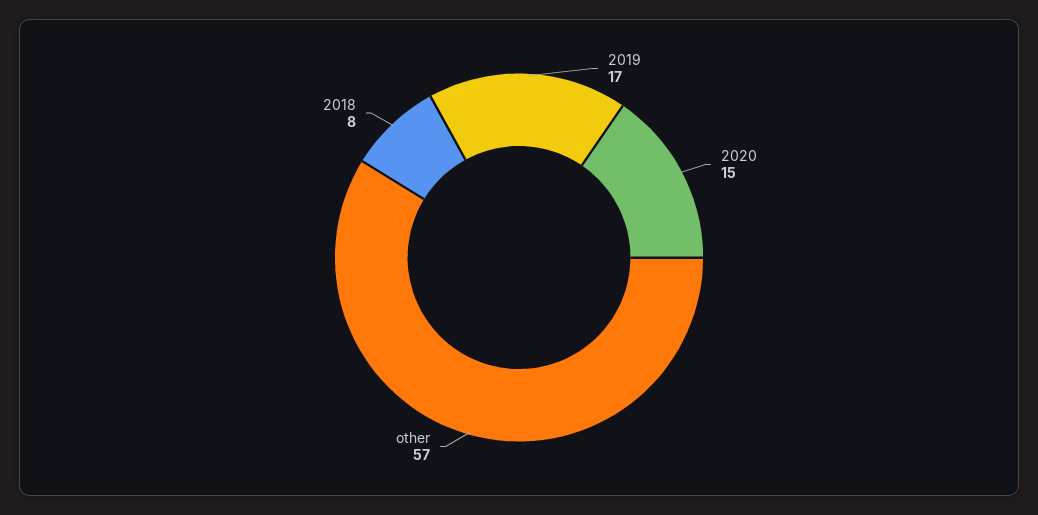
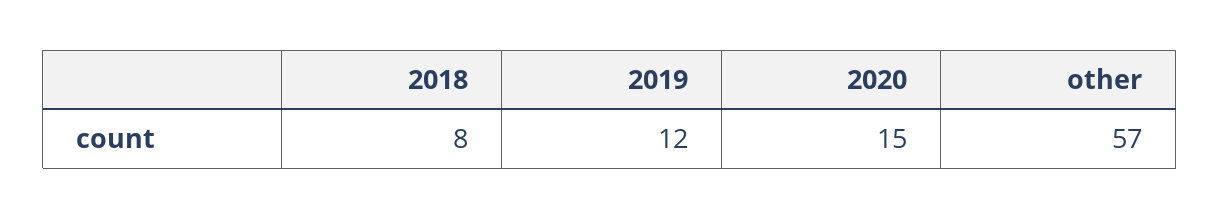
  {
-   "2019": 17,
+   "2019": 12,
    "2020": 15,
    "other": 57,
    "2018": 8
  }

